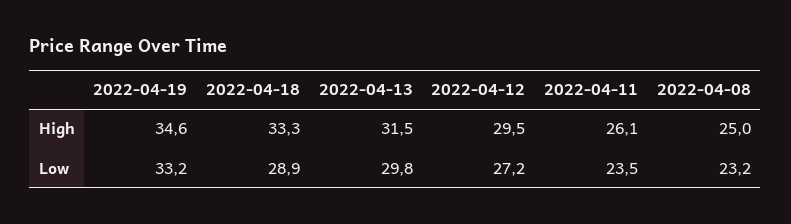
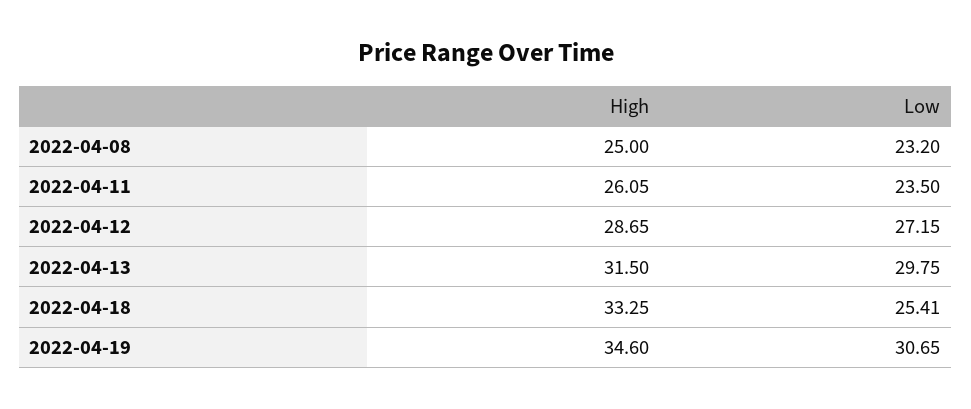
  {
    "2022-04-19": {
      "High": 34.6,
-     "Low": 33.2
+     "Low": 30.65
    },
    "2022-04-18": {
      "High": 33.25,
-     "Low": 28.9
+     "Low": 25.41
    },
    "2022-04-13": {
      "High": 31.5,
      "Low": 29.75
    },
    "2022-04-12": {
-     "High": 29.5,
+     "High": 28.65,
      "Low": 27.15
    },
    "2022-04-11": {
      "High": 26.05,
      "Low": 23.5
    },
    "2022-04-08": {
      "High": 25,
      "Low": 23.2
    }
  }

